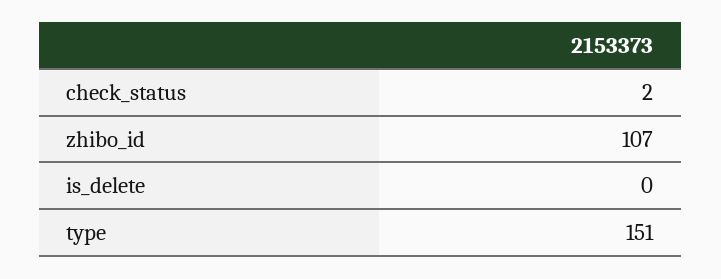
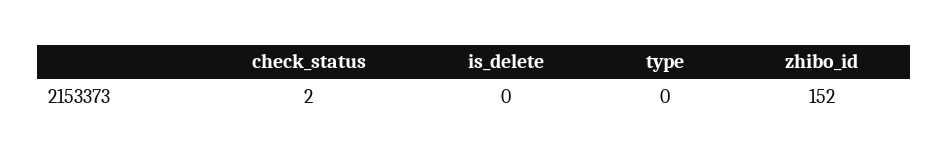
  {
    "check_status": 2,
-   "zhibo_id": 107,
+   "zhibo_id": 152,
    "is_delete": 0,
-   "type": 151
+   "type": 0
  }

